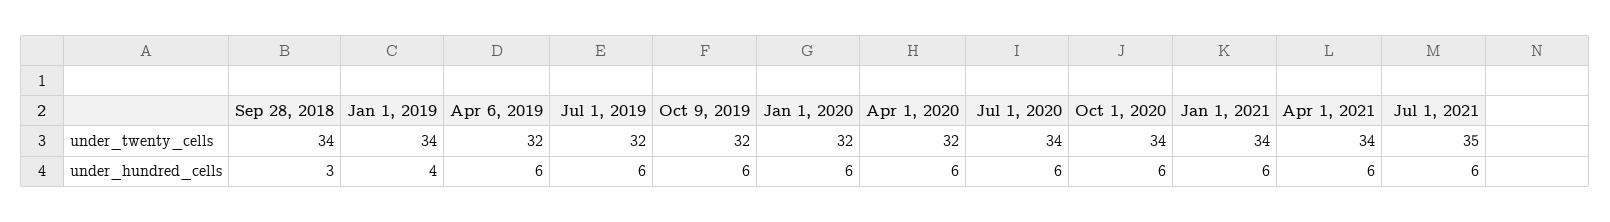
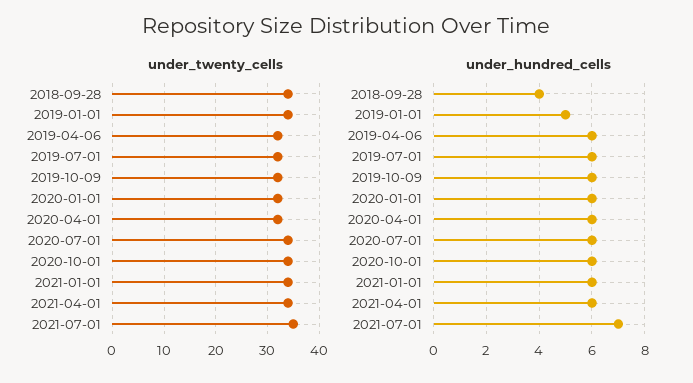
  {
    "under_twenty_cells": {
      "Sep 28, 2018": 34,
      "Jan 1, 2019": 34,
      "Apr 6, 2019": 32,
      "Jul 1, 2019": 32,
      "Oct 9, 2019": 32,
      "Jan 1, 2020": 32,
      "Apr 1, 2020": 32,
      "Jul 1, 2020": 34,
      "Oct 1, 2020": 34,
      "Jan 1, 2021": 34,
      "Apr 1, 2021": 34,
      "Jul 1, 2021": 35
    },
    "under_hundred_cells": {
-     "Sep 28, 2018": 3,
+     "Sep 28, 2018": 4,
-     "Jan 1, 2019": 4,
+     "Jan 1, 2019": 5,
      "Apr 6, 2019": 6,
      "Jul 1, 2019": 6,
      "Oct 9, 2019": 6,
      "Jan 1, 2020": 6,
      "Apr 1, 2020": 6,
      "Jul 1, 2020": 6,
      "Oct 1, 2020": 6,
      "Jan 1, 2021": 6,
      "Apr 1, 2021": 6,
-     "Jul 1, 2021": 6
+     "Jul 1, 2021": 7
    }
  }

